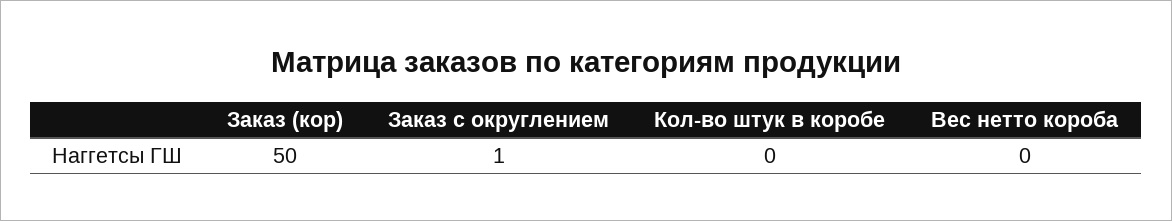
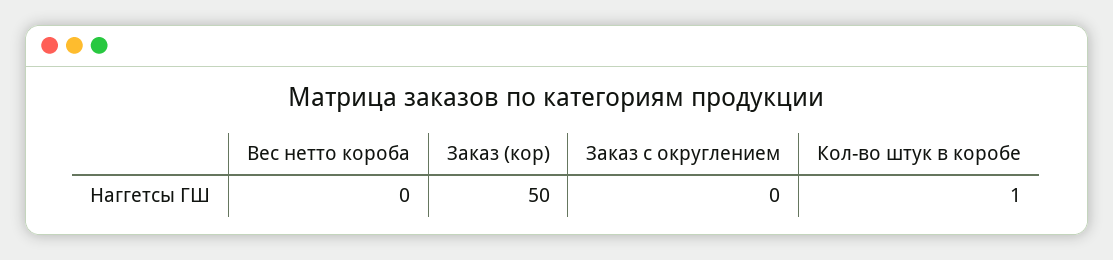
  {
    "Заказ (кор)": 50,
-   "Заказ с округлением": 1,
+   "Заказ с округлением": 0,
-   "Кол-во штук в коробе": 0,
+   "Кол-во штук в коробе": 1,
    "Вес нетто короба": 0
  }

